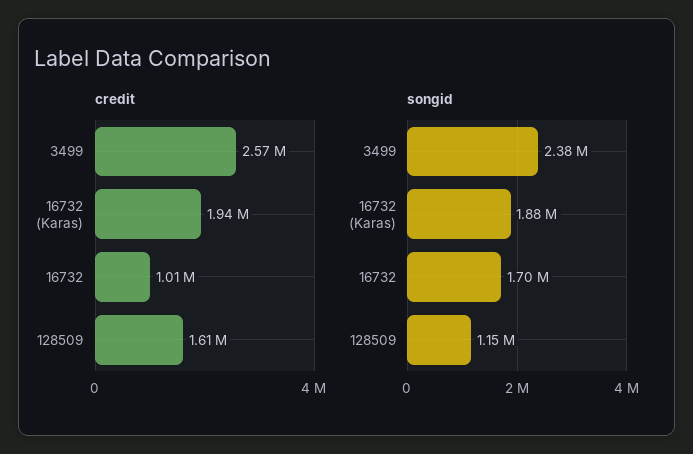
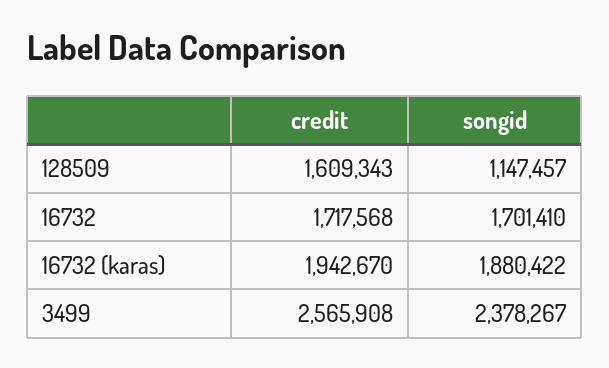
  {
    "credit": {
      "3499": 2565908,
      "16732 (Karas)": 1942670,
-     "16732": 1010000,
+     "16732": 1717568,
      "128509": 1609343
    },
    "songid": {
      "3499": 2378267,
      "16732 (Karas)": 1880422,
      "16732": 1701410,
      "128509": 1147457
    }
  }

